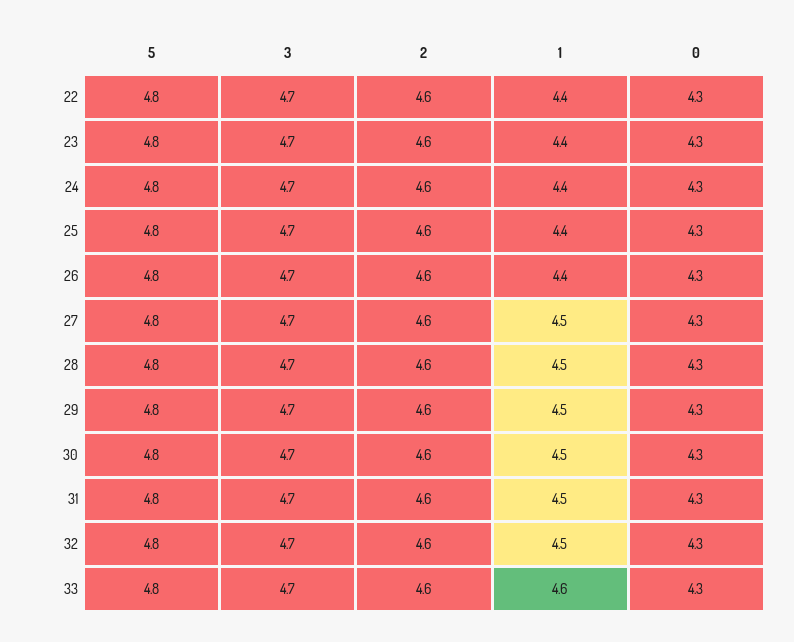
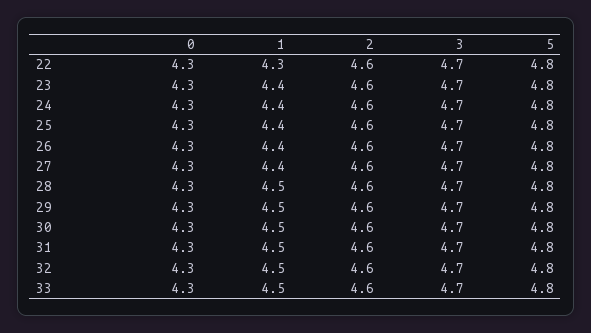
  {
    "5": {
      "22": 4.8,
      "23": 4.8,
      "24": 4.8,
      "25": 4.8,
      "26": 4.8,
      "27": 4.8,
      "28": 4.8,
      "29": 4.8,
      "30": 4.8,
      "31": 4.8,
      "32": 4.8,
      "33": 4.8
    },
    "3": {
      "22": 4.7,
      "23": 4.7,
      "24": 4.7,
      "25": 4.7,
      "26": 4.7,
      "27": 4.7,
      "28": 4.7,
      "29": 4.7,
      "30": 4.7,
      "31": 4.7,
      "32": 4.7,
      "33": 4.7
    },
    "2": {
      "22": 4.6,
      "23": 4.6,
      "24": 4.6,
      "25": 4.6,
      "26": 4.6,
      "27": 4.6,
      "28": 4.6,
      "29": 4.6,
      "30": 4.6,
      "31": 4.6,
      "32": 4.6,
      "33": 4.6
    },
    "1": {
-     "22": 4.4,
+     "22": 4.3,
      "23": 4.4,
      "24": 4.4,
      "25": 4.4,
      "26": 4.4,
-     "27": 4.5,
+     "27": 4.4,
      "28": 4.5,
      "29": 4.5,
      "30": 4.5,
      "31": 4.5,
      "32": 4.5,
-     "33": 4.6
+     "33": 4.5
    },
    "0": {
      "22": 4.3,
      "23": 4.3,
      "24": 4.3,
      "25": 4.3,
      "26": 4.3,
      "27": 4.3,
      "28": 4.3,
      "29": 4.3,
      "30": 4.3,
      "31": 4.3,
      "32": 4.3,
      "33": 4.3
    }
  }

